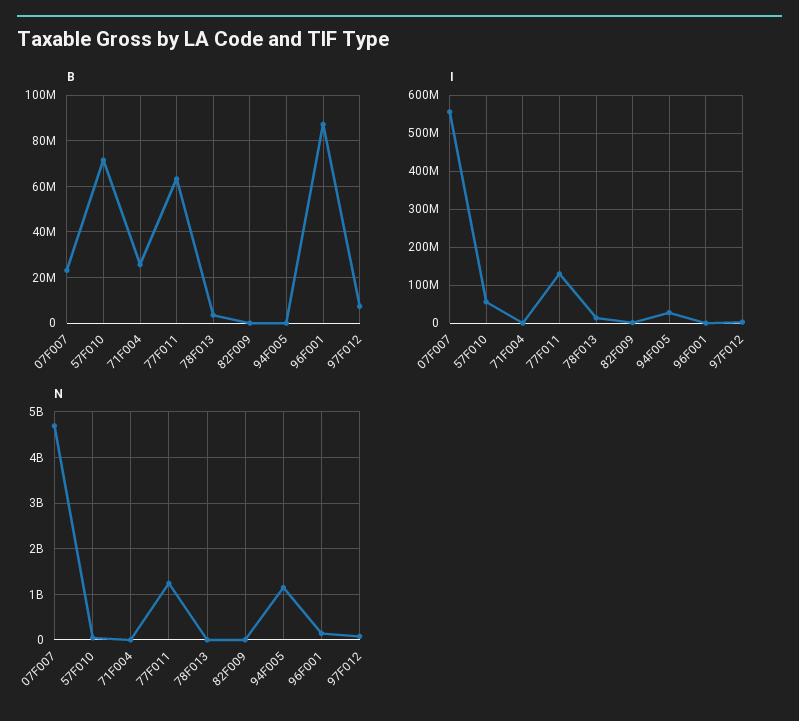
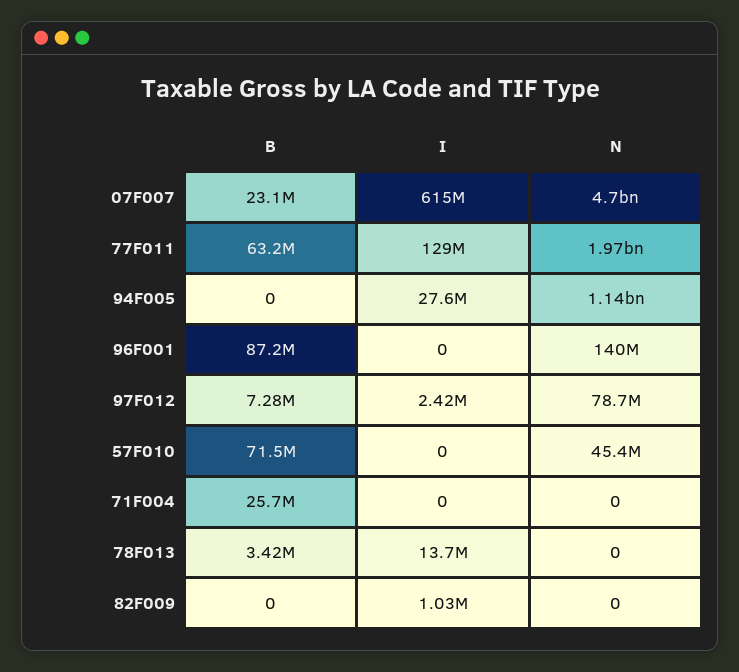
  {
    "B": {
      "07F007": 23100000,
      "57F010": 71500000,
      "71F004": 25700000,
      "77F011": 63200000,
      "78F013": 3420000,
      "82F009": 0,
      "94F005": 0,
      "96F001": 87200000,
      "97F012": 7280000
    },
    "I": {
-     "07F007": 560000000,
+     "07F007": 615000000,
-     "57F010": 60000000,
+     "57F010": 0,
      "71F004": 0,
      "77F011": 129000000,
      "78F013": 13700000,
      "82F009": 1030000,
      "94F005": 27600000,
      "96F001": 0,
      "97F012": 2420000
    },
    "N": {
      "07F007": 4700000000,
      "57F010": 45400000,
      "71F004": 0,
-     "77F011": 1200000000,
+     "77F011": 1970000000,
      "78F013": 0,
      "82F009": 0,
      "94F005": 1140000000,
      "96F001": 140000000,
      "97F012": 78700000
    }
  }

